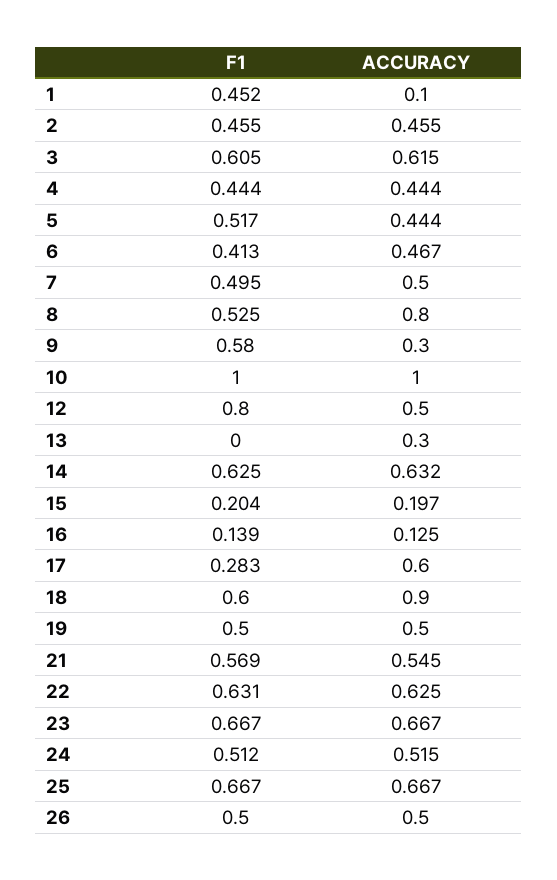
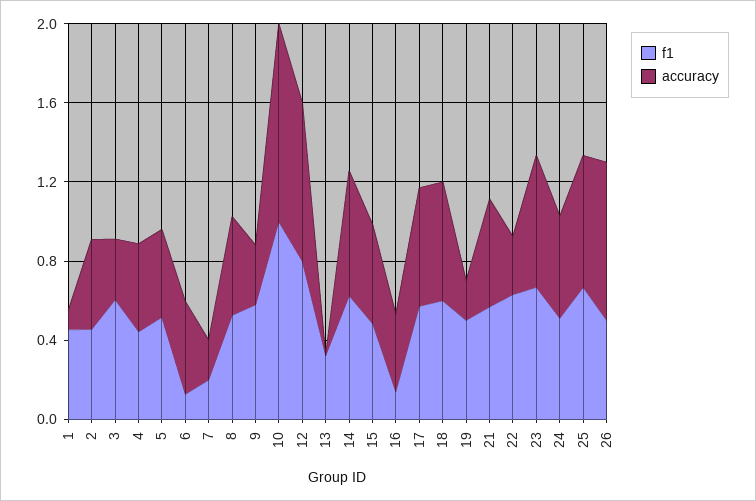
  {
    "F1": {
      "1": 0.452,
      "2": 0.455,
      "3": 0.605,
      "4": 0.444,
      "5": 0.517,
-     "6": 0.413,
+     "6": 0.1,
-     "7": 0.495,
+     "7": 0.2,
      "8": 0.525,
      "9": 0.58,
      "10": 1,
      "12": 0.8,
-     "13": 0,
+     "13": 0.3,
      "14": 0.625,
-     "15": 0.204,
+     "15": 0.5,
      "16": 0.139,
-     "17": 0.283,
+     "17": 0.6,
      "18": 0.6,
      "19": 0.5,
      "21": 0.569,
      "22": 0.631,
      "23": 0.667,
      "24": 0.512,
      "25": 0.667,
      "26": 0.5
    },
    "ACCURACY": {
      "1": 0.1,
      "2": 0.455,
-     "3": 0.615,
+     "3": 0.3,
      "4": 0.444,
      "5": 0.444,
      "6": 0.467,
-     "7": 0.5,
+     "7": 0.2,
-     "8": 0.8,
+     "8": 0.5,
      "9": 0.3,
      "10": 1,
-     "12": 0.5,
+     "12": 0.8,
-     "13": 0.3,
+     "13": 0,
      "14": 0.632,
-     "15": 0.197,
+     "15": 0.5,
-     "16": 0.125,
+     "16": 0.4,
      "17": 0.6,
-     "18": 0.9,
+     "18": 0.6,
-     "19": 0.5,
+     "19": 0.2,
      "21": 0.545,
-     "22": 0.625,
+     "22": 0.3,
      "23": 0.667,
      "24": 0.515,
      "25": 0.667,
-     "26": 0.5
+     "26": 0.8
    }
  }

